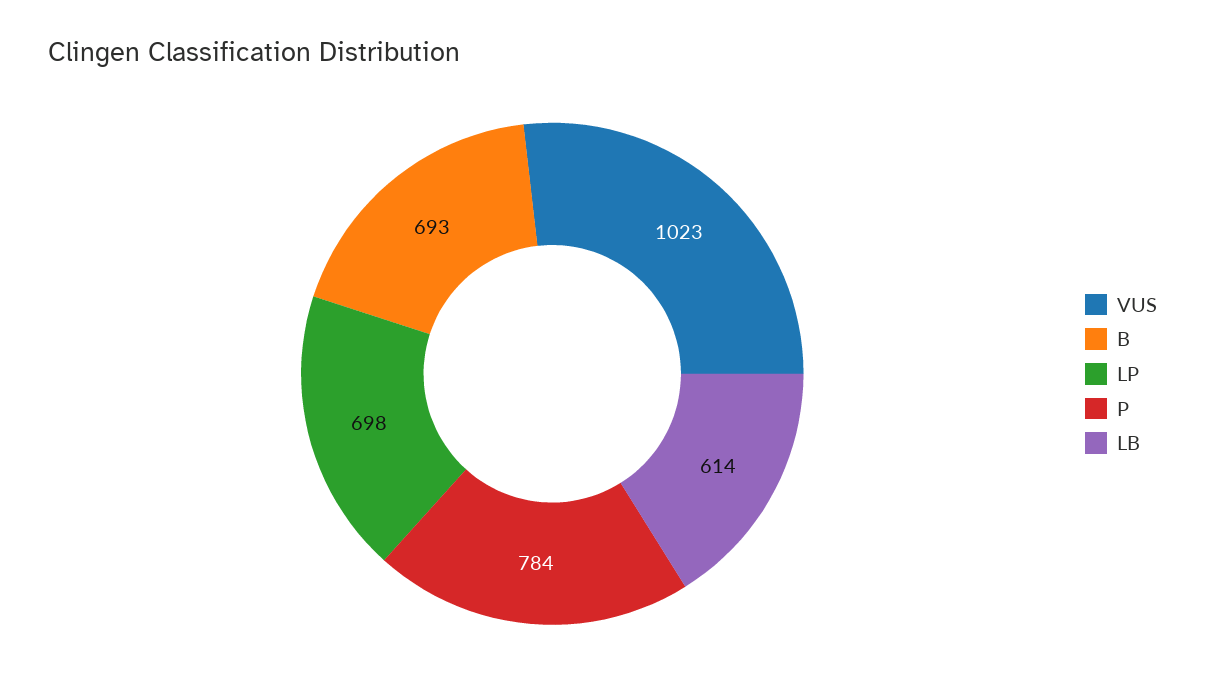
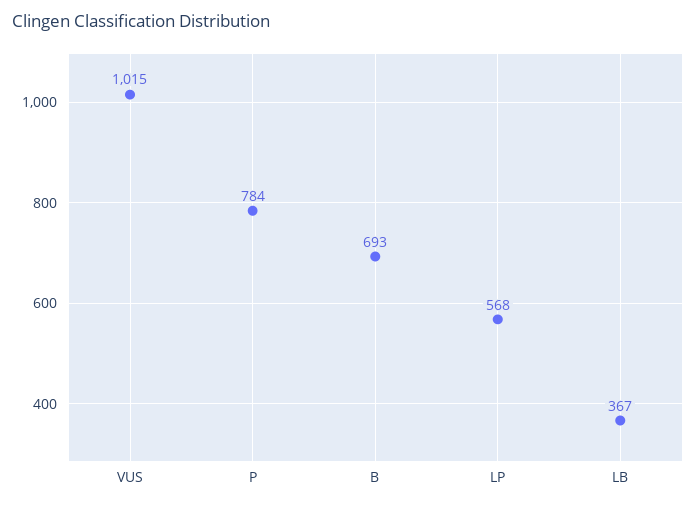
  {
-   "VUS": 1023,
+   "VUS": 1015,
    "B": 693,
-   "LP": 698,
+   "LP": 568,
    "P": 784,
-   "LB": 614
+   "LB": 367
  }

